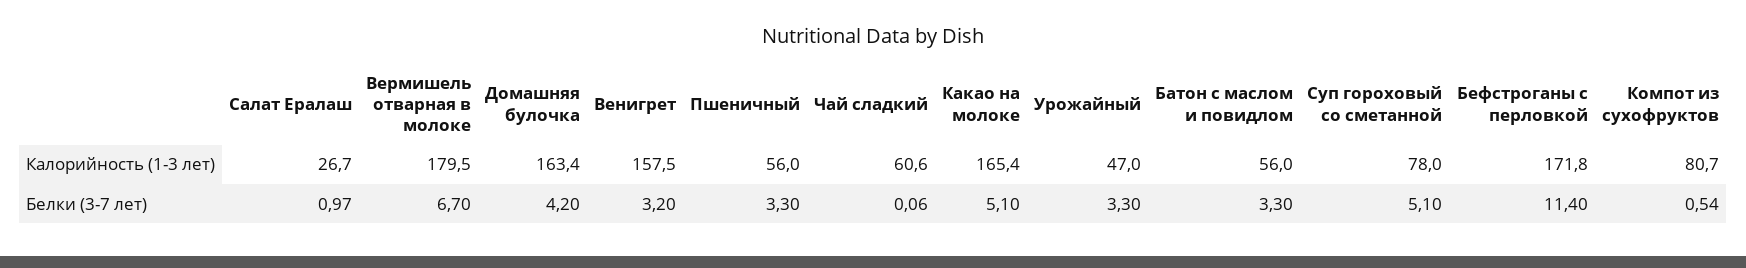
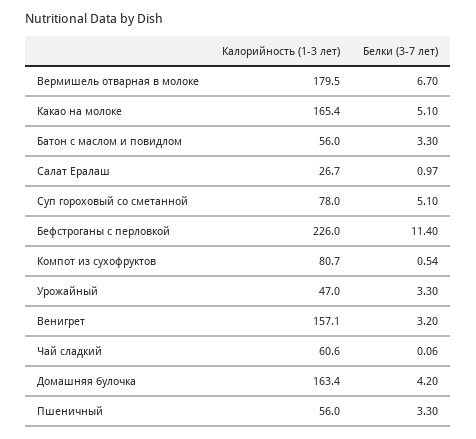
  {
    "Салат Ералаш": {
      "Калорийность (1-3 лет)": 26.7,
      "Белки (3-7 лет)": 0.97
    },
    "Вермишель отварная в молоке": {
      "Калорийность (1-3 лет)": 179.5,
      "Белки (3-7 лет)": 6.7
    },
    "Домашняя булочка": {
      "Калорийность (1-3 лет)": 163.4,
      "Белки (3-7 лет)": 4.2
    },
    "Венигрет": {
-     "Калорийность (1-3 лет)": 157.5,
+     "Калорийность (1-3 лет)": 157.1,
      "Белки (3-7 лет)": 3.2
    },
    "Пшеничный": {
      "Калорийность (1-3 лет)": 56,
      "Белки (3-7 лет)": 3.3
    },
    "Чай сладкий": {
      "Калорийность (1-3 лет)": 60.6,
      "Белки (3-7 лет)": 0.06
    },
    "Какао на молоке": {
      "Калорийность (1-3 лет)": 165.4,
      "Белки (3-7 лет)": 5.1
    },
    "Урожайный": {
      "Калорийность (1-3 лет)": 47,
      "Белки (3-7 лет)": 3.3
    },
    "Батон с маслом и повидлом": {
      "Калорийность (1-3 лет)": 56,
      "Белки (3-7 лет)": 3.3
    },
    "Суп гороховый со сметанной": {
      "Калорийность (1-3 лет)": 78,
      "Белки (3-7 лет)": 5.1
    },
    "Бефстроганы с перловкой": {
-     "Калорийность (1-3 лет)": 171.8,
+     "Калорийность (1-3 лет)": 226,
      "Белки (3-7 лет)": 11.4
    },
    "Компот из сухофруктов": {
      "Калорийность (1-3 лет)": 80.7,
      "Белки (3-7 лет)": 0.54
    }
  }

